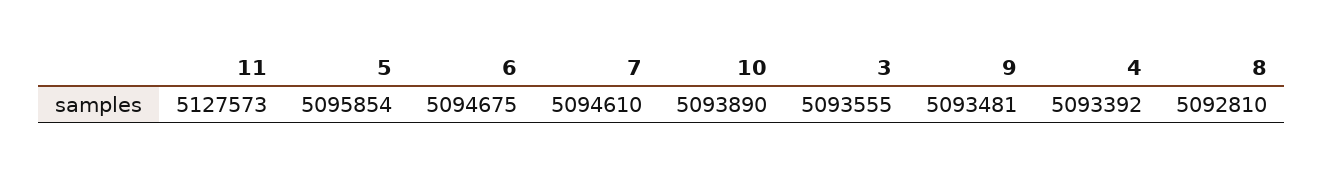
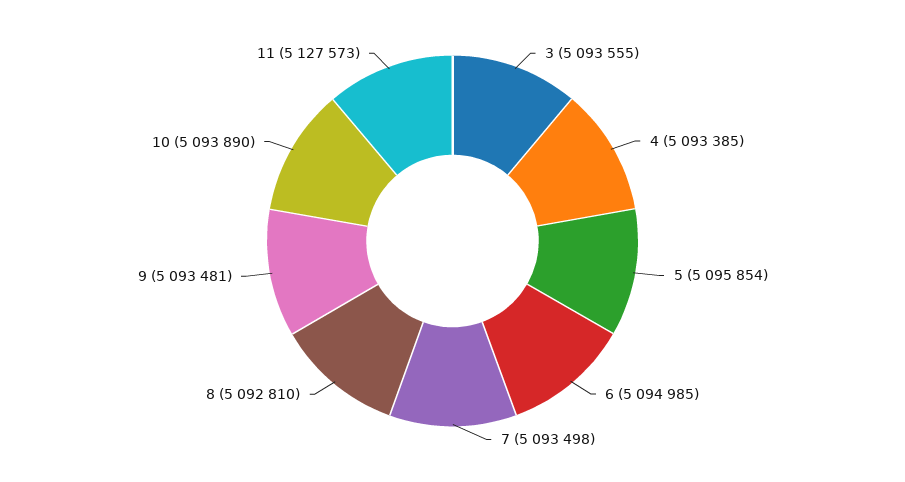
  {
    "11": 5127573,
    "5": 5095854,
-   "6": 5094675,
+   "6": 5094985,
-   "7": 5094610,
+   "7": 5093498,
    "10": 5093890,
    "3": 5093555,
    "9": 5093481,
-   "4": 5093392,
+   "4": 5093385,
    "8": 5092810
  }

